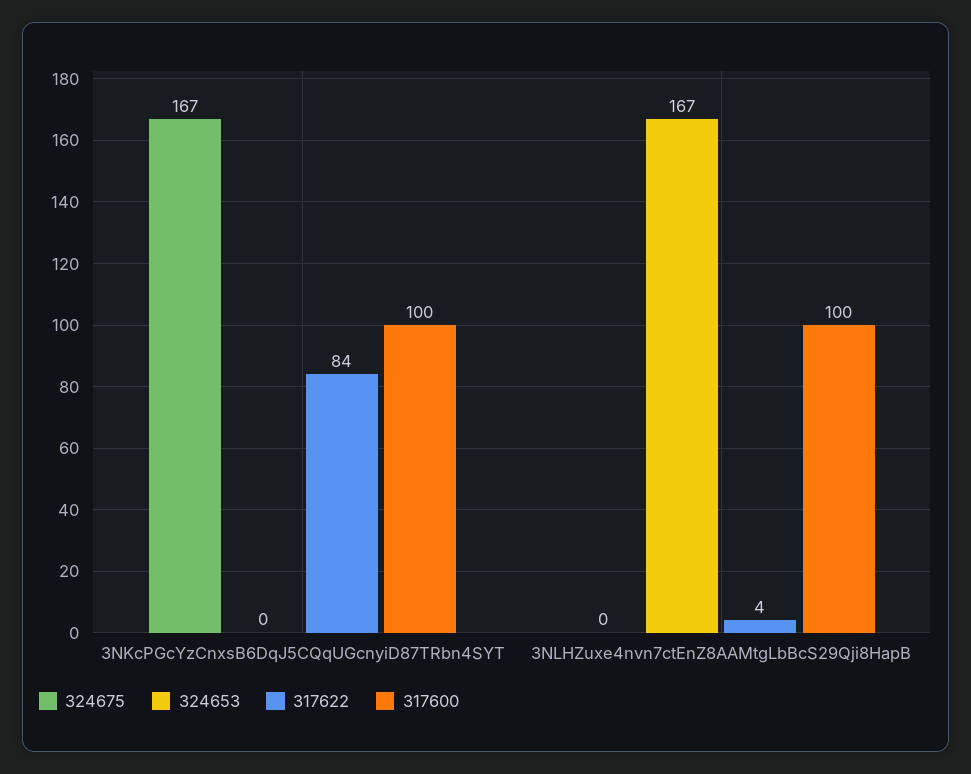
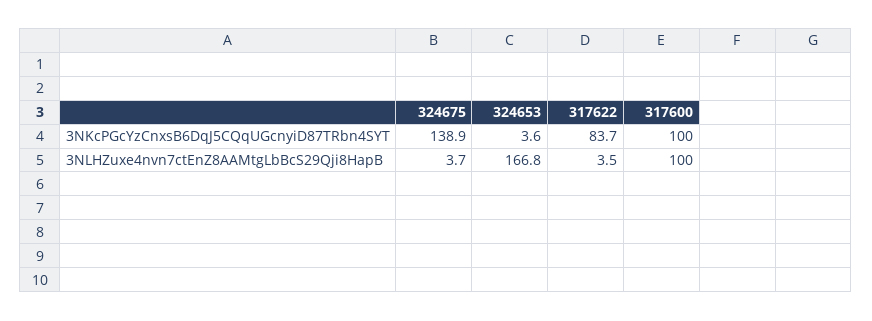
  {
    "324675": {
-     "3NKcPGcYzCnxsB6DqJ5CQqUGcnyiD87TRbn4SYT": 167,
+     "3NKcPGcYzCnxsB6DqJ5CQqUGcnyiD87TRbn4SYT": 138.9,
-     "3NLHZuxe4nvn7ctEnZ8AAMtgLbBcS29Qji8HapB": 0
+     "3NLHZuxe4nvn7ctEnZ8AAMtgLbBcS29Qji8HapB": 3.7
    },
    "324653": {
-     "3NKcPGcYzCnxsB6DqJ5CQqUGcnyiD87TRbn4SYT": 0,
+     "3NKcPGcYzCnxsB6DqJ5CQqUGcnyiD87TRbn4SYT": 3.6,
      "3NLHZuxe4nvn7ctEnZ8AAMtgLbBcS29Qji8HapB": 166.8
    },
    "317622": {
      "3NKcPGcYzCnxsB6DqJ5CQqUGcnyiD87TRbn4SYT": 83.7,
      "3NLHZuxe4nvn7ctEnZ8AAMtgLbBcS29Qji8HapB": 3.5
    },
    "317600": {
      "3NKcPGcYzCnxsB6DqJ5CQqUGcnyiD87TRbn4SYT": 100,
      "3NLHZuxe4nvn7ctEnZ8AAMtgLbBcS29Qji8HapB": 100
    }
  }

